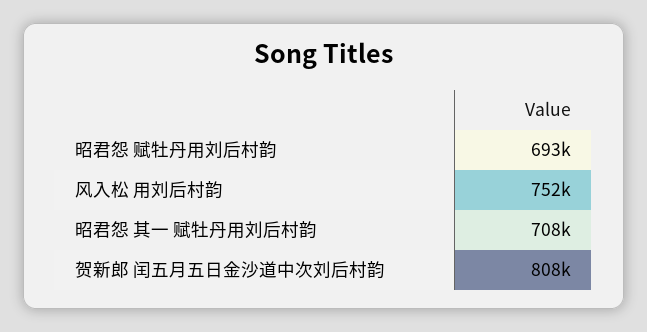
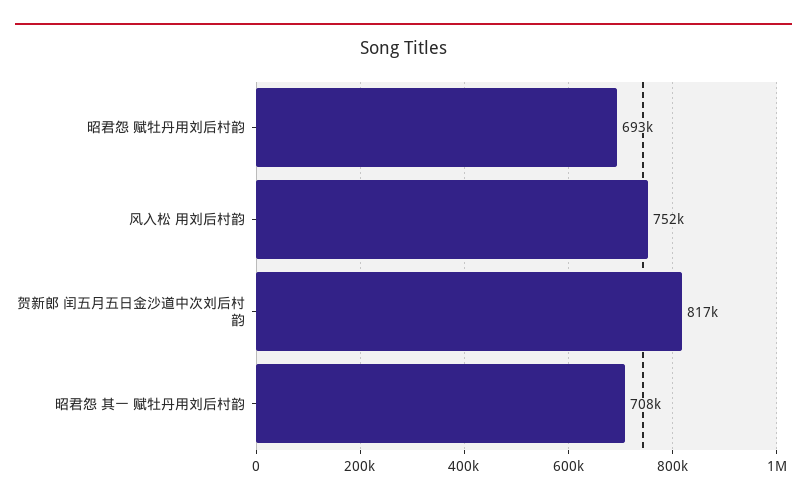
  {
    "昭君怨 赋牡丹用刘后村韵": 693000,
    "风入松 用刘后村韵": 752000,
    "昭君怨 其一 赋牡丹用刘后村韵": 708000,
-   "贺新郎 闰五月五日金沙道中次刘后村韵": 808000
+   "贺新郎 闰五月五日金沙道中次刘后村韵": 817000
  }

